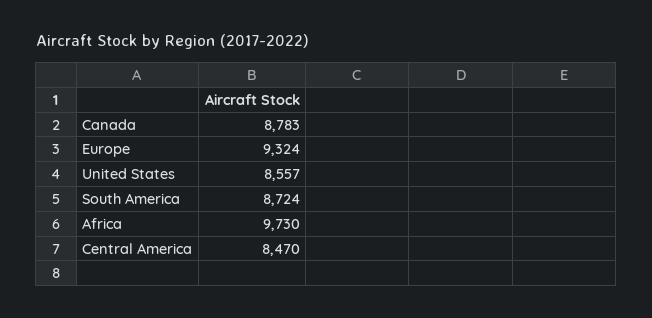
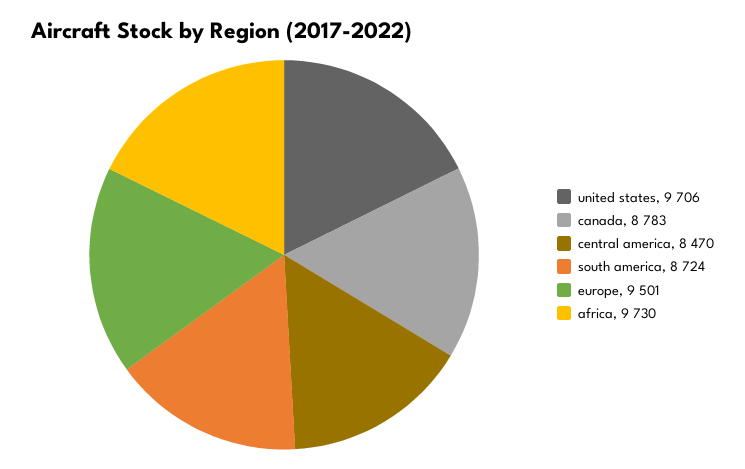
  {
    "Canada": 8783,
-   "Europe": 9324,
+   "Europe": 9501,
-   "United States": 8557,
+   "United States": 9706,
    "South America": 8724,
    "Africa": 9730,
    "Central America": 8470
  }

